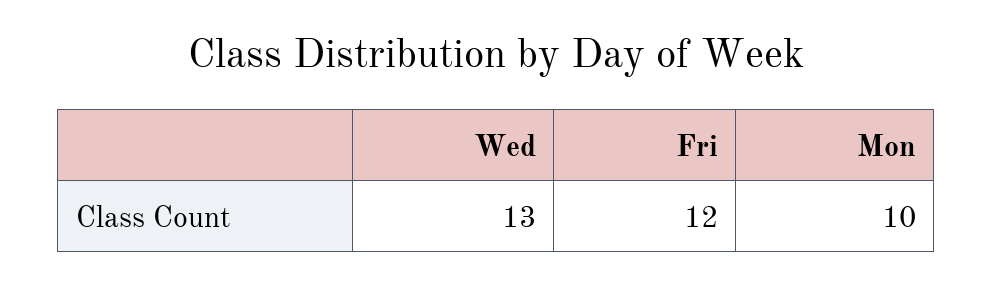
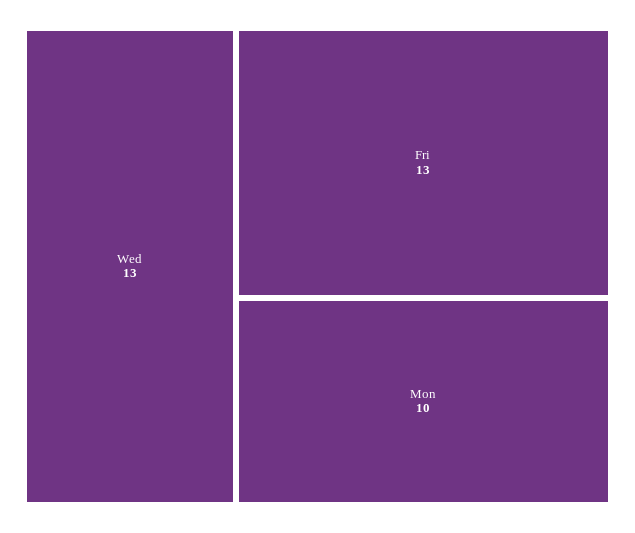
  {
    "Wed": 13,
-   "Fri": 12,
+   "Fri": 13,
    "Mon": 10
  }

